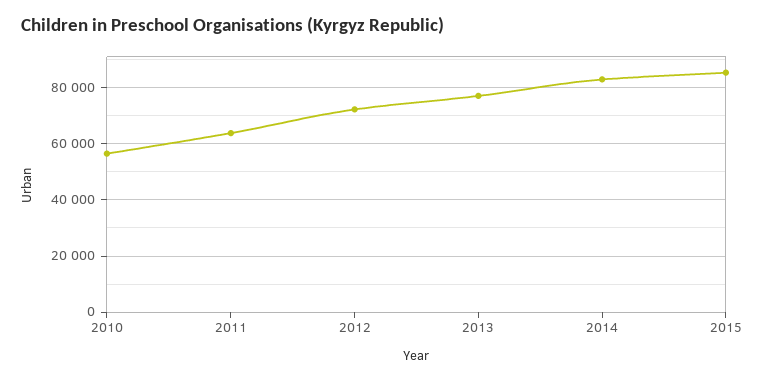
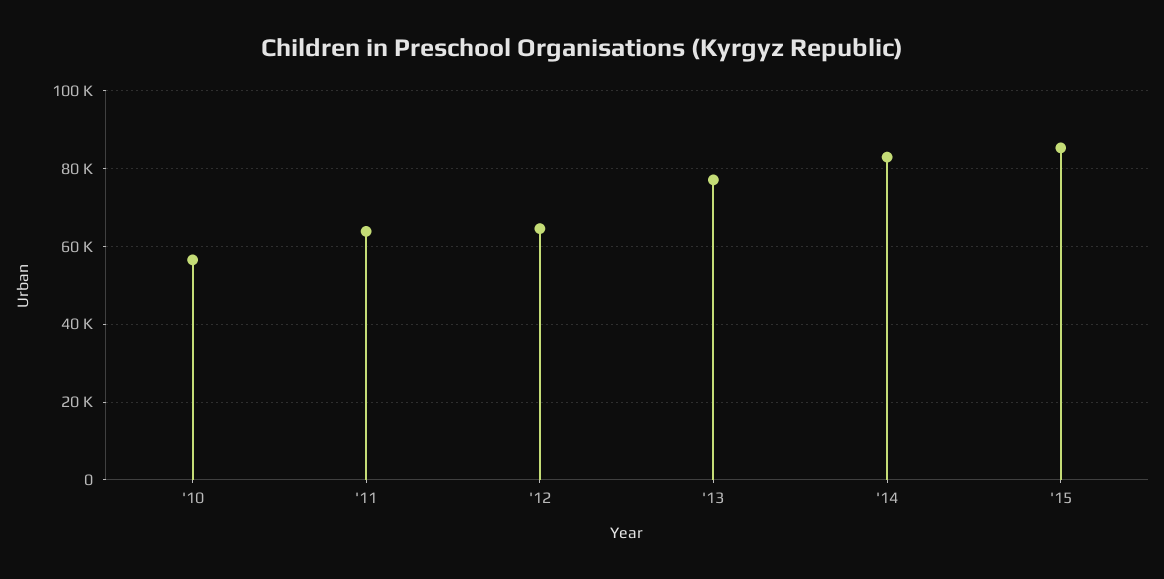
  {
    "2010": 56000,
    "2011": 64000,
-   "2012": 72500,
+   "2012": 64000,
    "2013": 78000,
    "2014": 82000,
    "2015": 86000
  }

